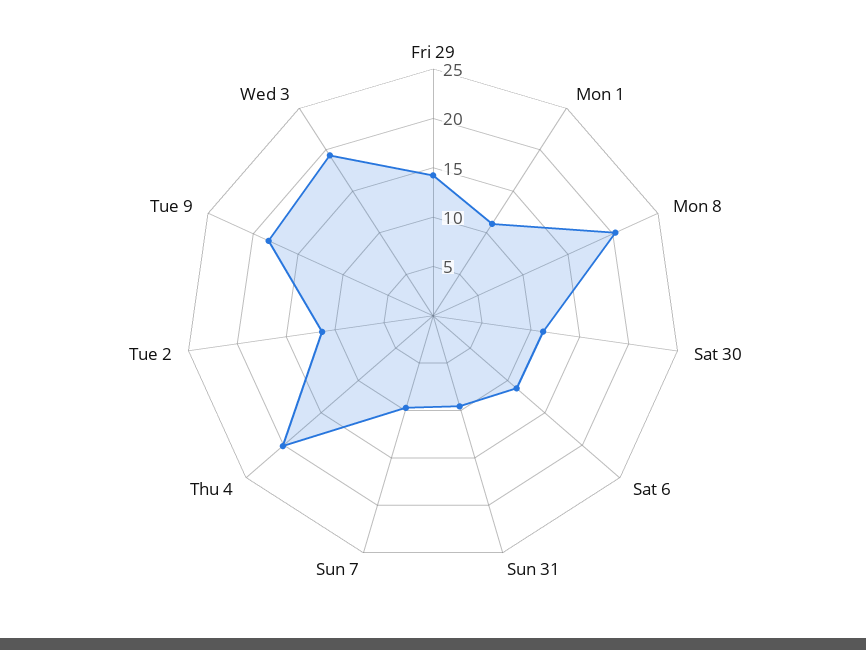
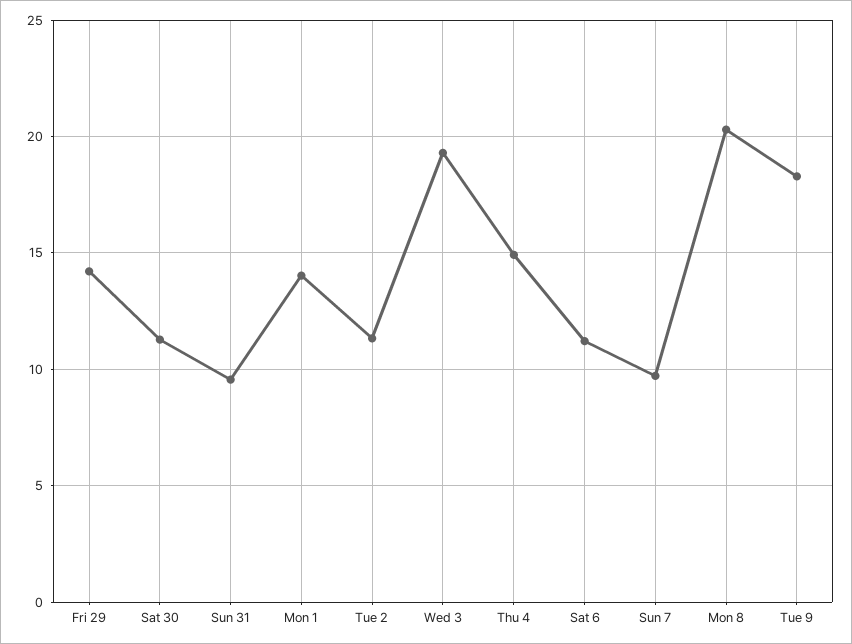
  {
    "Fri 29": 14,
-   "Mon 1": 11,
+   "Mon 1": 14,
    "Mon 8": 20.5,
    "Sat 30": 11.5,
    "Sat 6": 11,
    "Sun 31": 9.5,
    "Sun 7": 9.5,
-   "Thu 4": 20,
+   "Thu 4": 15,
    "Tue 2": 11.5,
    "Tue 9": 18.5,
    "Wed 3": 19.5
  }

